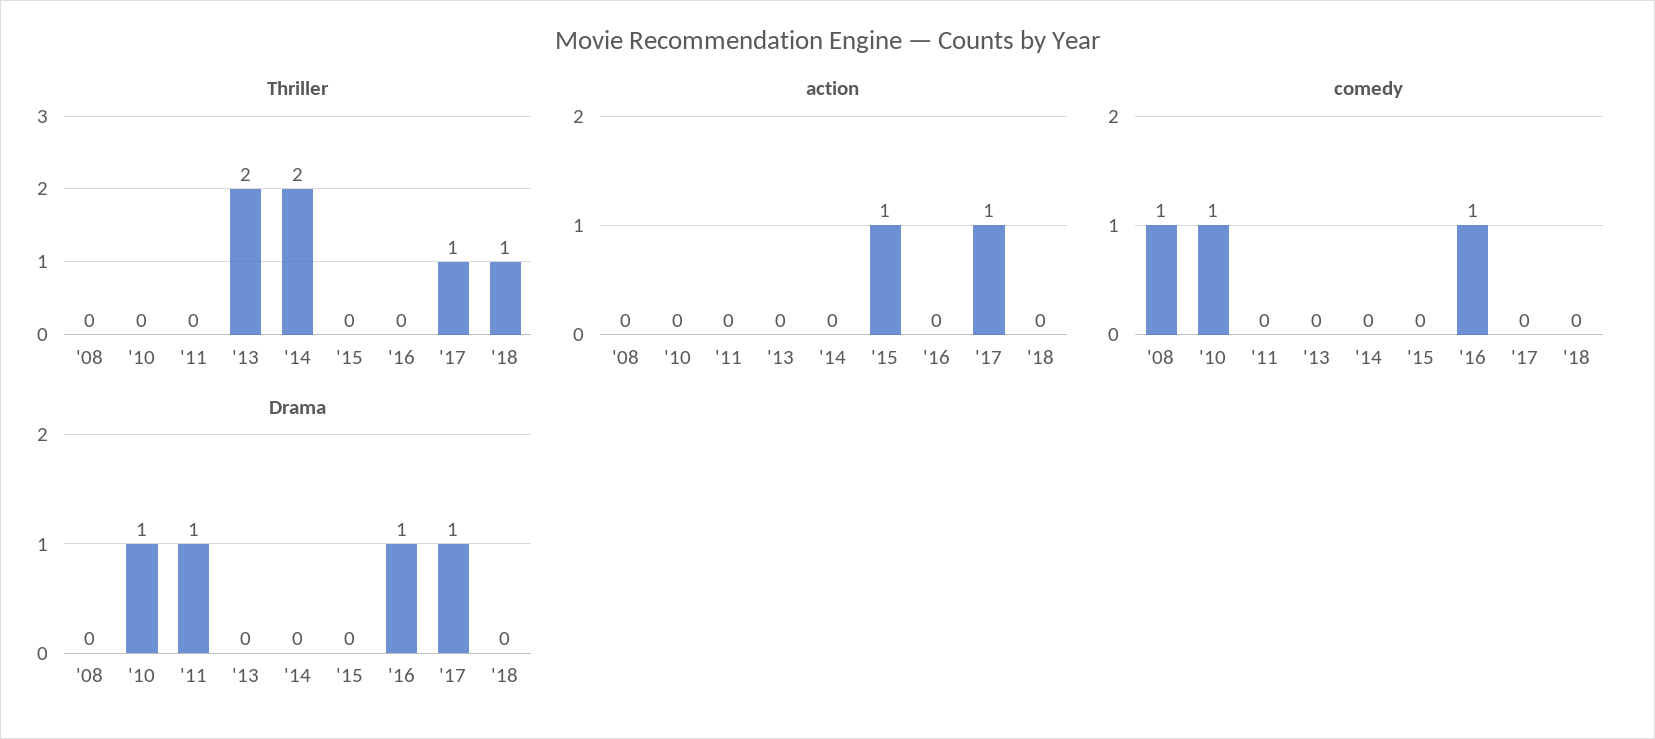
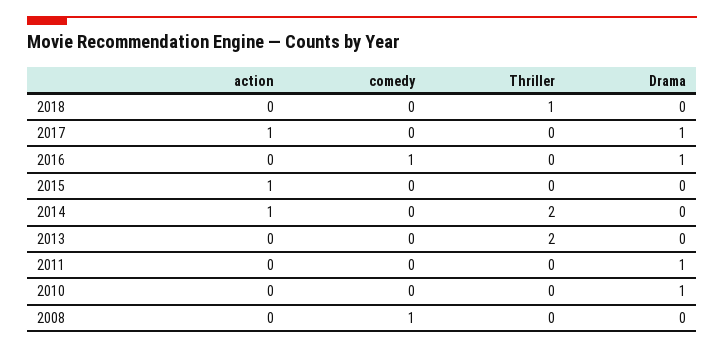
  {
    "Thriller": {
      "'08": 0,
      "'10": 0,
      "'11": 0,
      "'13": 2,
      "'14": 2,
      "'15": 0,
      "'16": 0,
-     "'17": 1,
+     "'17": 0,
      "'18": 1
    },
    "action": {
      "'08": 0,
      "'10": 0,
      "'11": 0,
      "'13": 0,
-     "'14": 0,
+     "'14": 1,
      "'15": 1,
      "'16": 0,
      "'17": 1,
      "'18": 0
    },
    "comedy": {
      "'08": 1,
-     "'10": 1,
+     "'10": 0,
      "'11": 0,
      "'13": 0,
      "'14": 0,
      "'15": 0,
      "'16": 1,
      "'17": 0,
      "'18": 0
    },
    "Drama": {
      "'08": 0,
      "'10": 1,
      "'11": 1,
      "'13": 0,
      "'14": 0,
      "'15": 0,
      "'16": 1,
      "'17": 1,
      "'18": 0
    }
  }

